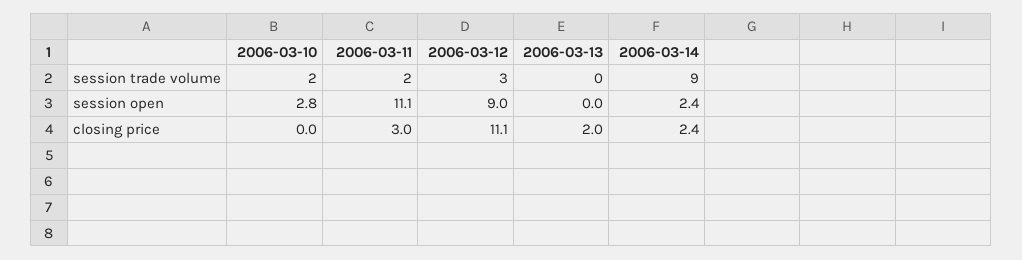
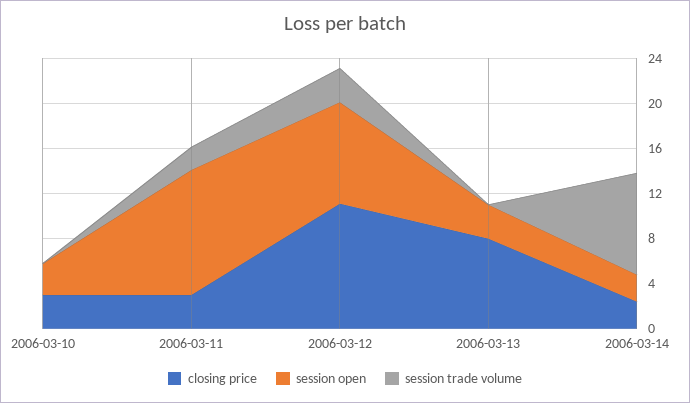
  {
    "session trade volume": {
-     "2006-03-10": 2,
+     "2006-03-10": 0,
      "2006-03-11": 2,
      "2006-03-12": 3,
      "2006-03-13": 0,
      "2006-03-14": 9
    },
    "session open": {
      "2006-03-10": 2.8,
      "2006-03-11": 11.1,
      "2006-03-12": 9,
-     "2006-03-13": 0,
+     "2006-03-13": 3,
      "2006-03-14": 2.4
    },
    "closing price": {
-     "2006-03-10": 0,
+     "2006-03-10": 3,
      "2006-03-11": 3,
      "2006-03-12": 11.1,
-     "2006-03-13": 2,
+     "2006-03-13": 8,
      "2006-03-14": 2.4
    }
  }

